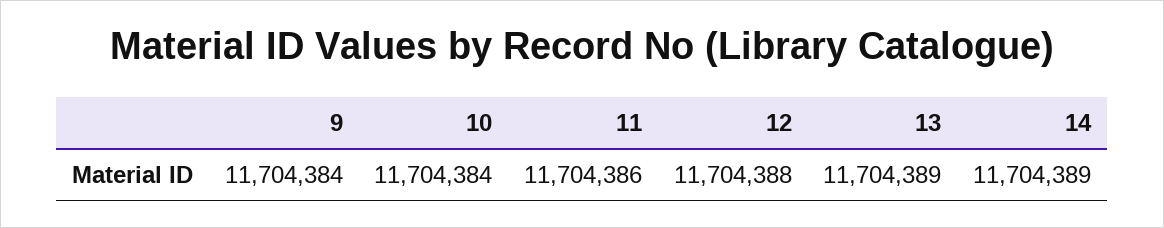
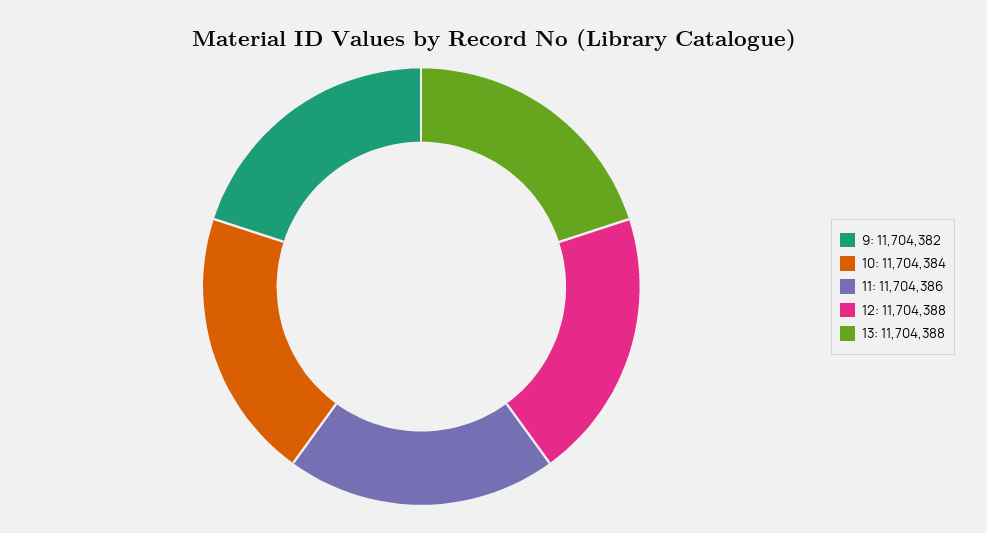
  {
-   "9": 11704384,
+   "9": 11704382,
    "10": 11704384,
    "11": 11704386,
    "12": 11704388,
-   "13": 11704389,
+   "13": 11704388
-   "14": 11704389
  }

